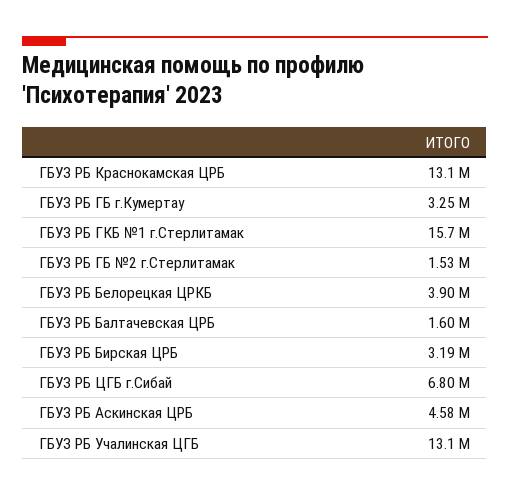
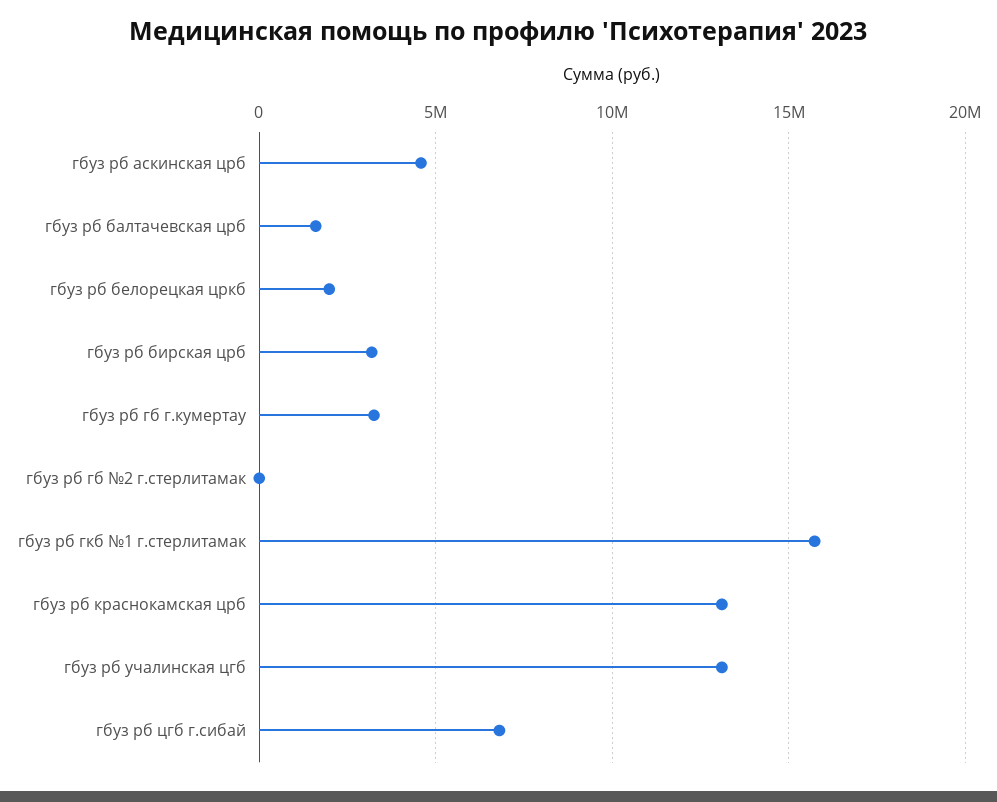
  {
    "ГБУЗ РБ Краснокамская ЦРБ": 13100000,
    "ГБУЗ РБ ГБ г.Кумертау": 3250000,
    "ГБУЗ РБ ГКБ №1 г.Стерлитамак": 15700000,
-   "ГБУЗ РБ ГБ №2 г.Стерлитамак": 1530000,
+   "ГБУЗ РБ ГБ №2 г.Стерлитамак": 0,
-   "ГБУЗ РБ Белорецкая ЦРКБ": 3900000,
+   "ГБУЗ РБ Белорецкая ЦРКБ": 2000000,
    "ГБУЗ РБ Балтачевская ЦРБ": 1600000,
    "ГБУЗ РБ Бирская ЦРБ": 3190000,
    "ГБУЗ РБ ЦГБ г.Сибай": 6800000,
    "ГБУЗ РБ Аскинская ЦРБ": 4580000,
    "ГБУЗ РБ Учалинская ЦГБ": 13100000
  }

